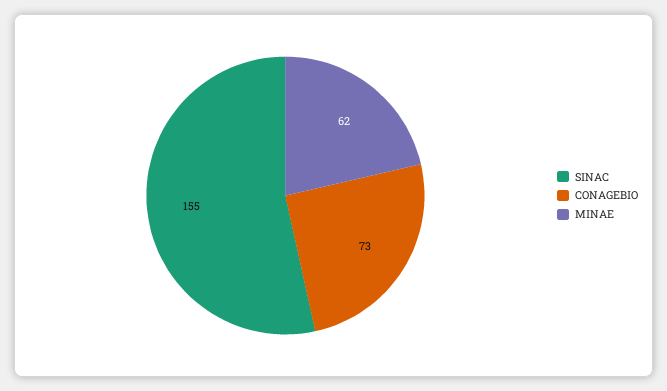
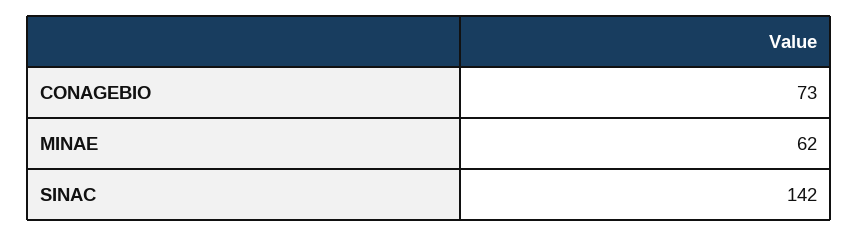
  {
-   "SINAC": 155,
+   "SINAC": 142,
    "CONAGEBIO": 73,
    "MINAE": 62
  }

